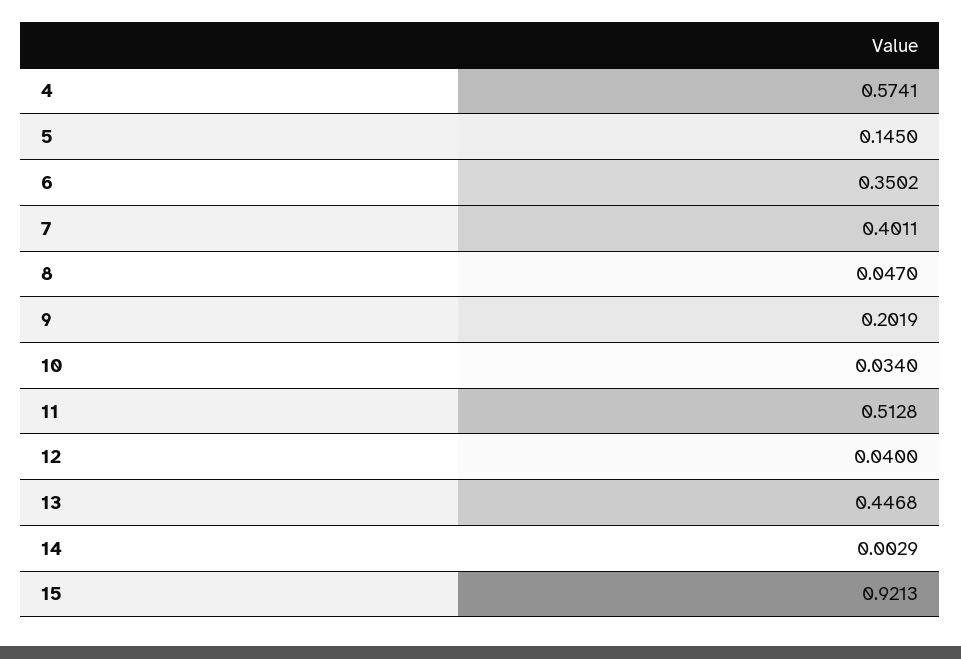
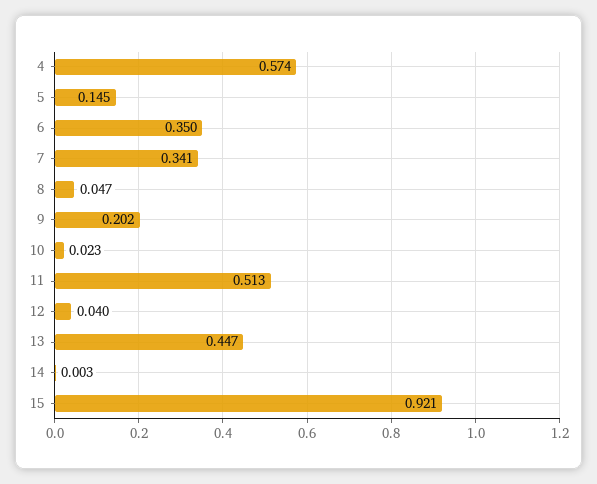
  {
    "4": 0.5741,
    "5": 0.145,
    "6": 0.3502,
-   "7": 0.4011,
+   "7": 0.341,
    "8": 0.047,
    "9": 0.2019,
-   "10": 0.034,
+   "10": 0.023,
    "11": 0.5128,
    "12": 0.04,
    "13": 0.4468,
    "14": 0.0029,
    "15": 0.9213
  }

